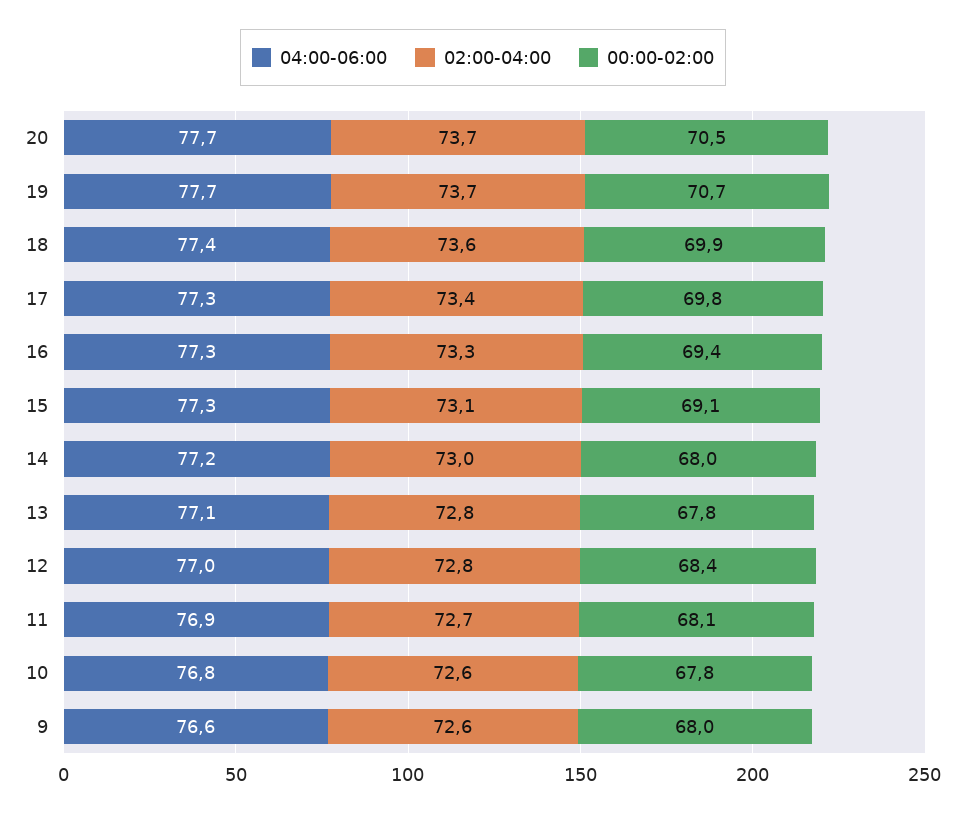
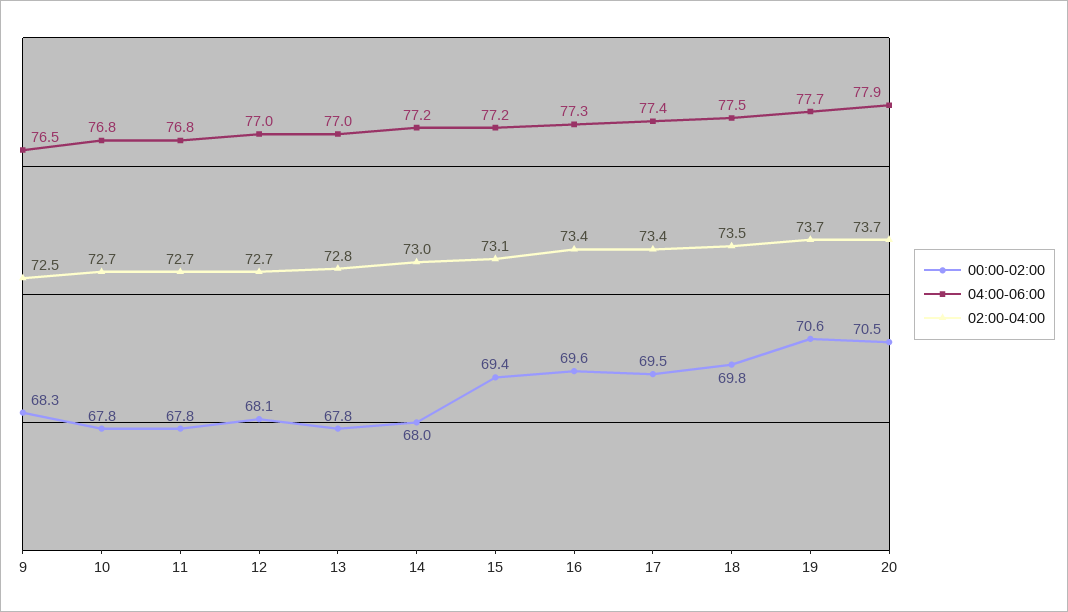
  {
    "04:00-06:00": {
-     "20": 77.7,
+     "20": 77.9,
      "19": 77.7,
-     "18": 77.4,
+     "18": 77.5,
-     "17": 77.3,
+     "17": 77.4,
      "16": 77.3,
-     "15": 77.3,
+     "15": 77.2,
      "14": 77.2,
-     "13": 77.1,
+     "13": 77,
      "12": 77,
-     "11": 76.9,
+     "11": 76.8,
      "10": 76.8,
-     "9": 76.6
+     "9": 76.5
    },
    "02:00-04:00": {
      "20": 73.7,
      "19": 73.7,
-     "18": 73.6,
+     "18": 73.5,
      "17": 73.4,
-     "16": 73.3,
+     "16": 73.4,
      "15": 73.1,
      "14": 73,
      "13": 72.8,
-     "12": 72.8,
+     "12": 72.7,
      "11": 72.7,
-     "10": 72.6,
+     "10": 72.7,
-     "9": 72.6
+     "9": 72.5
    },
    "00:00-02:00": {
      "20": 70.5,
-     "19": 70.7,
+     "19": 70.6,
-     "18": 69.9,
+     "18": 69.8,
-     "17": 69.8,
+     "17": 69.5,
-     "16": 69.4,
+     "16": 69.6,
-     "15": 69.1,
+     "15": 69.4,
      "14": 68,
      "13": 67.8,
-     "12": 68.4,
+     "12": 68.1,
-     "11": 68.1,
+     "11": 67.8,
      "10": 67.8,
-     "9": 68
+     "9": 68.3
    }
  }

